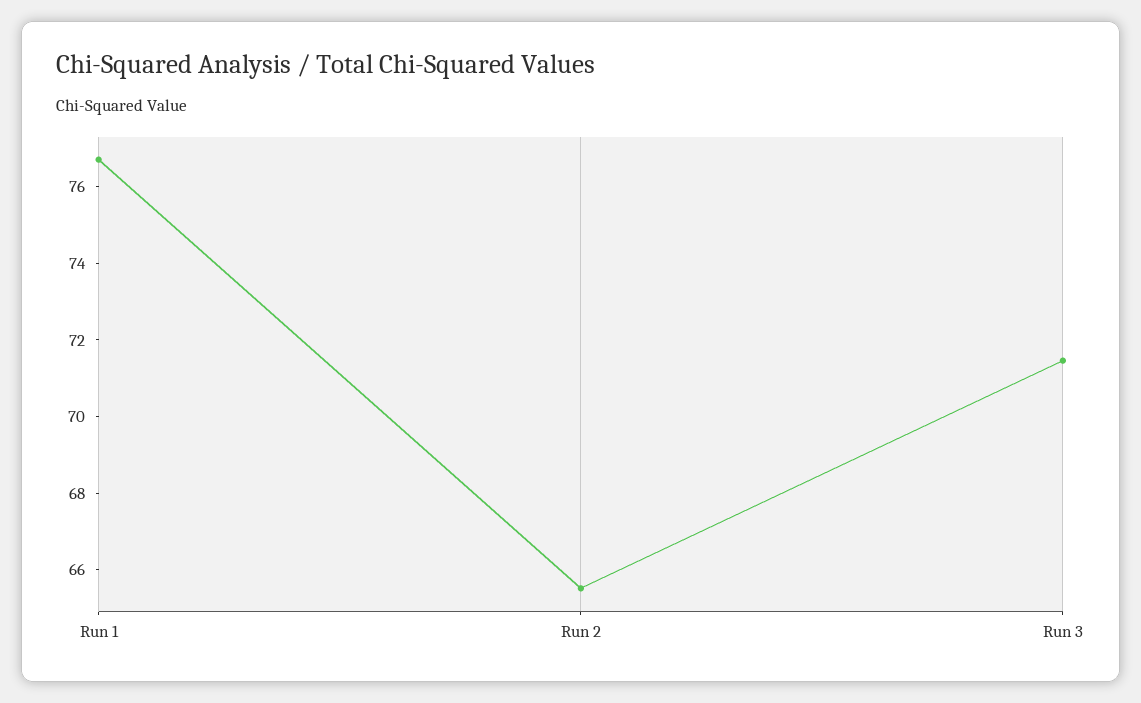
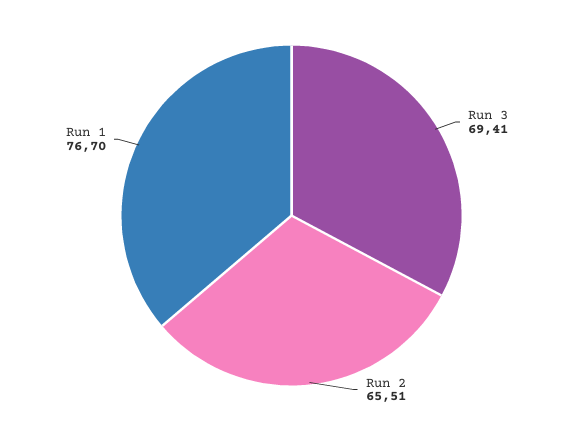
  {
    "Run 1": 76.7,
    "Run 2": 65.51,
-   "Run 3": 71.5
+   "Run 3": 69.41
  }

